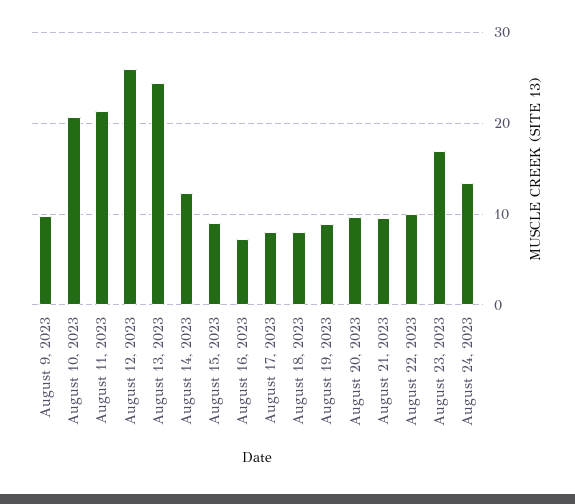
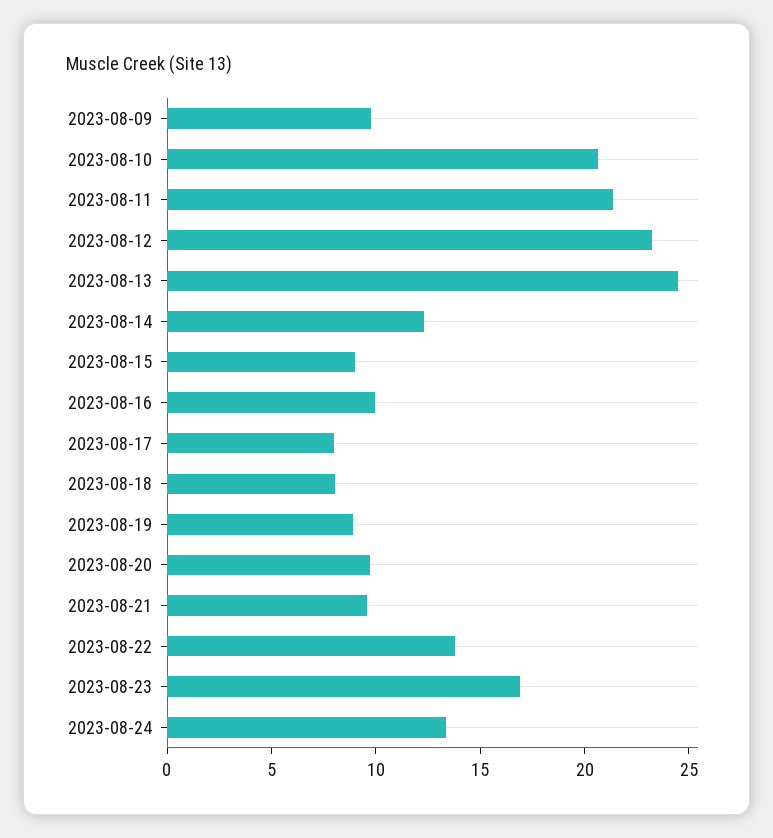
  {
    "August 9, 2023": 10,
    "August 10, 2023": 21,
    "August 11, 2023": 21,
-   "August 12, 2023": 26,
+   "August 12, 2023": 23,
    "August 13, 2023": 24,
    "August 14, 2023": 12,
    "August 15, 2023": 9,
-   "August 16, 2023": 7,
+   "August 16, 2023": 10,
    "August 17, 2023": 8,
    "August 18, 2023": 8,
    "August 19, 2023": 9,
    "August 20, 2023": 10,
    "August 21, 2023": 10,
-   "August 22, 2023": 10,
+   "August 22, 2023": 14,
    "August 23, 2023": 17,
    "August 24, 2023": 13
  }

